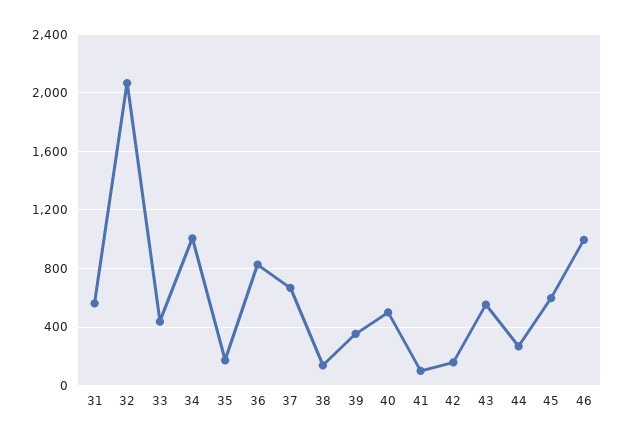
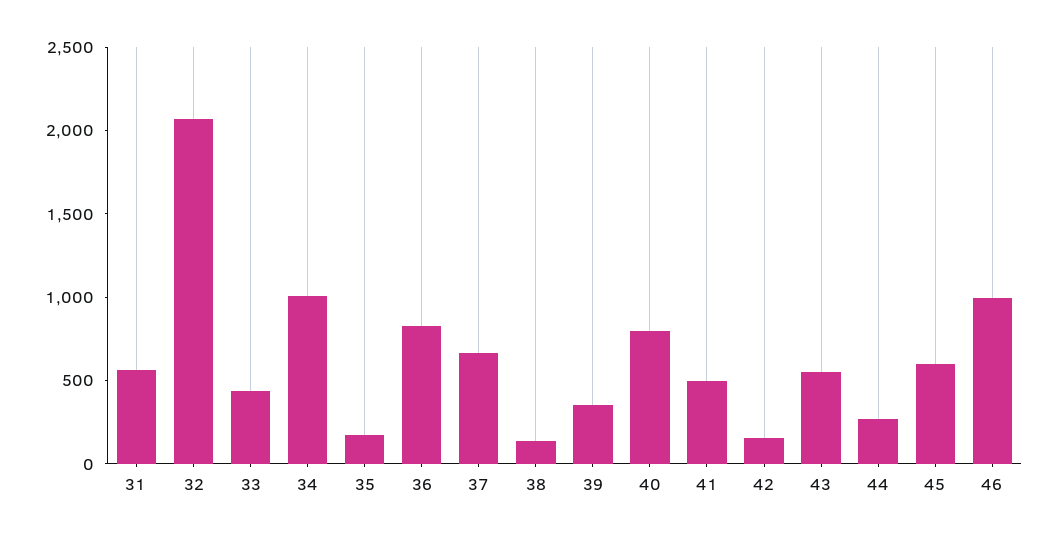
  {
    "31": 550,
    "32": 2050,
    "33": 450,
    "34": 1000,
    "35": 150,
    "36": 850,
    "37": 650,
    "38": 150,
    "39": 350,
-   "40": 500,
+   "40": 800,
-   "41": 100,
+   "41": 500,
    "42": 150,
    "43": 550,
    "44": 250,
    "45": 600,
    "46": 1000
  }

